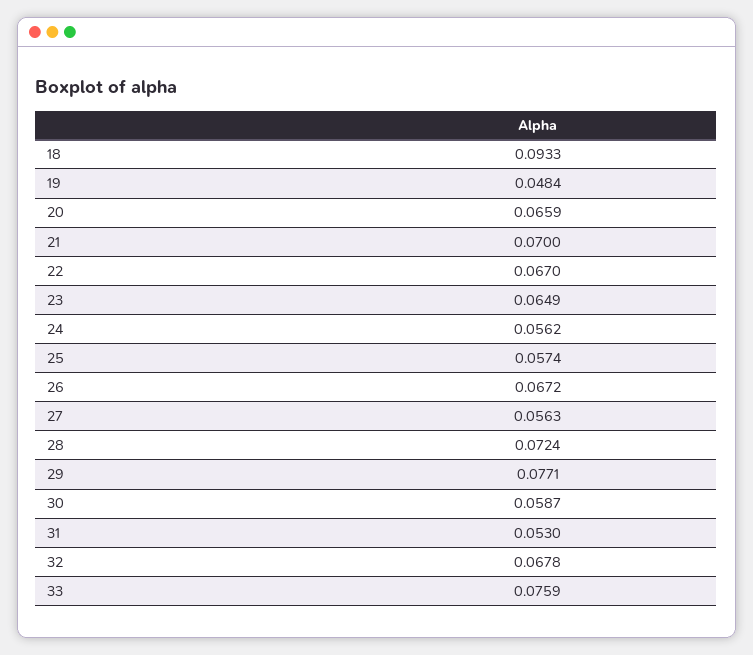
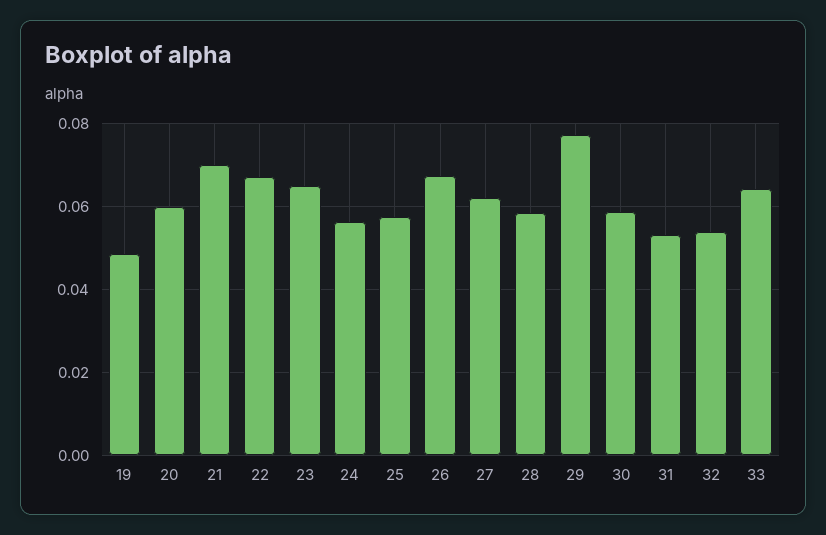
  {
-   "18": 0.0933,
    "19": 0.0484,
-   "20": 0.0659,
+   "20": 0.06,
    "21": 0.07,
    "22": 0.067,
    "23": 0.0649,
    "24": 0.0562,
    "25": 0.0574,
    "26": 0.0672,
-   "27": 0.0563,
+   "27": 0.062,
-   "28": 0.0724,
+   "28": 0.058,
    "29": 0.0771,
    "30": 0.0587,
    "31": 0.053,
-   "32": 0.0678,
+   "32": 0.054,
-   "33": 0.0759
+   "33": 0.064
  }

